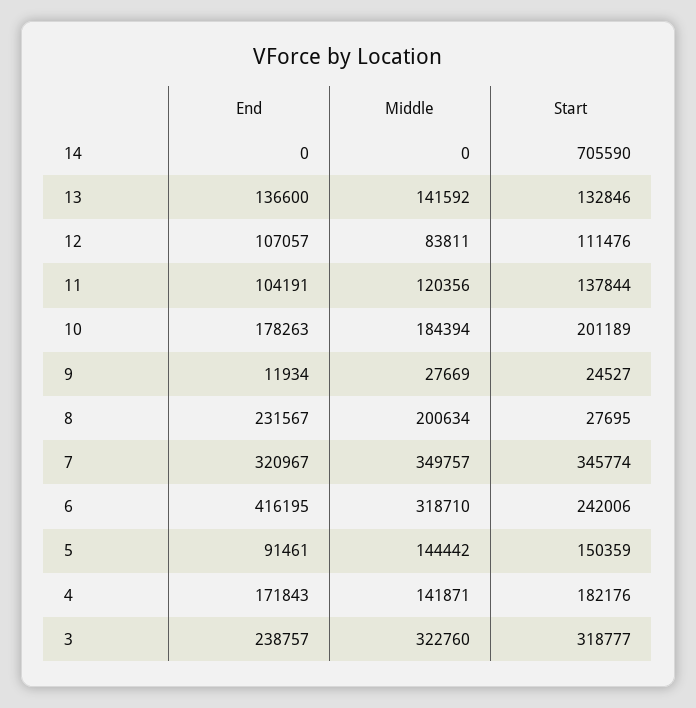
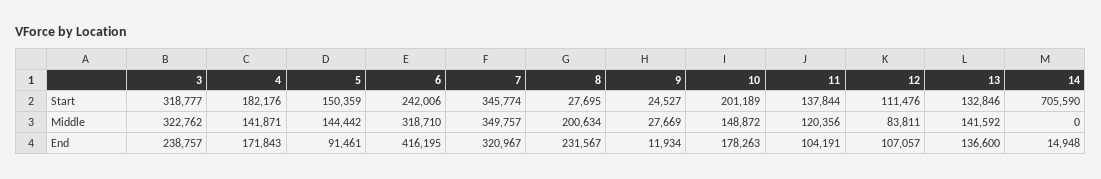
  {
    "End": {
-     "14": 0,
+     "14": 14948,
      "13": 136600,
      "12": 107057,
      "11": 104191,
      "10": 178263,
      "9": 11934,
      "8": 231567,
      "7": 320967,
      "6": 416195,
      "5": 91461,
      "4": 171843,
      "3": 238757
    },
    "Middle": {
      "14": 0,
      "13": 141592,
      "12": 83811,
      "11": 120356,
-     "10": 184394,
+     "10": 148872,
      "9": 27669,
      "8": 200634,
      "7": 349757,
      "6": 318710,
      "5": 144442,
      "4": 141871,
-     "3": 322760
+     "3": 322762
    },
    "Start": {
      "14": 705590,
      "13": 132846,
      "12": 111476,
      "11": 137844,
      "10": 201189,
      "9": 24527,
      "8": 27695,
      "7": 345774,
      "6": 242006,
      "5": 150359,
      "4": 182176,
      "3": 318777
    }
  }

